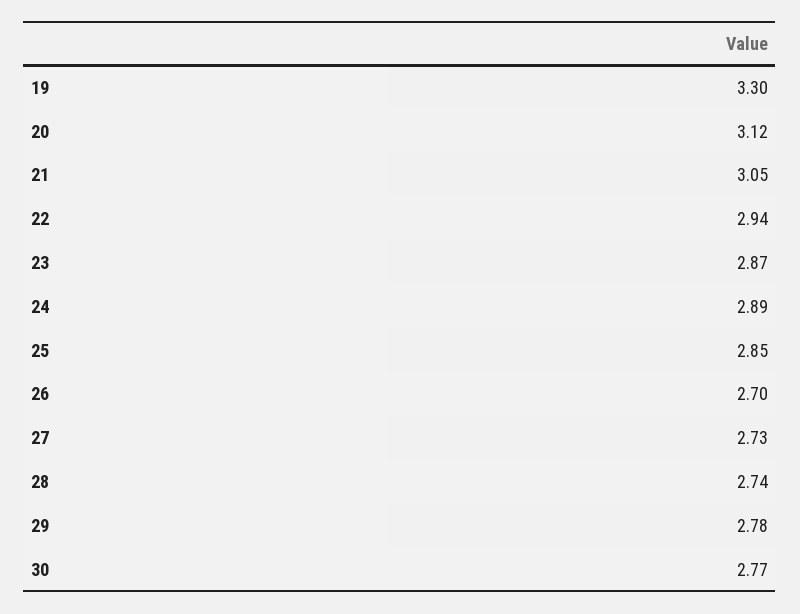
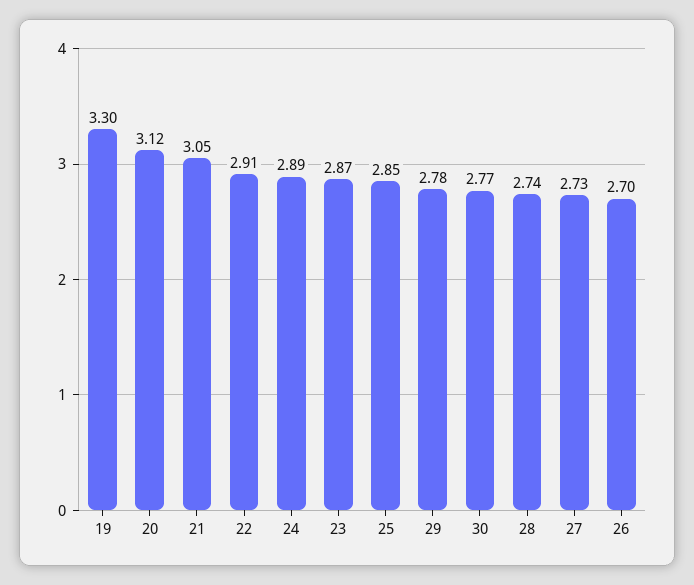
  {
    "19": 3.3,
    "20": 3.12,
    "21": 3.05,
-   "22": 2.94,
+   "22": 2.91,
    "23": 2.87,
    "24": 2.89,
    "25": 2.85,
    "26": 2.7,
    "27": 2.73,
    "28": 2.74,
    "29": 2.78,
    "30": 2.77
  }

